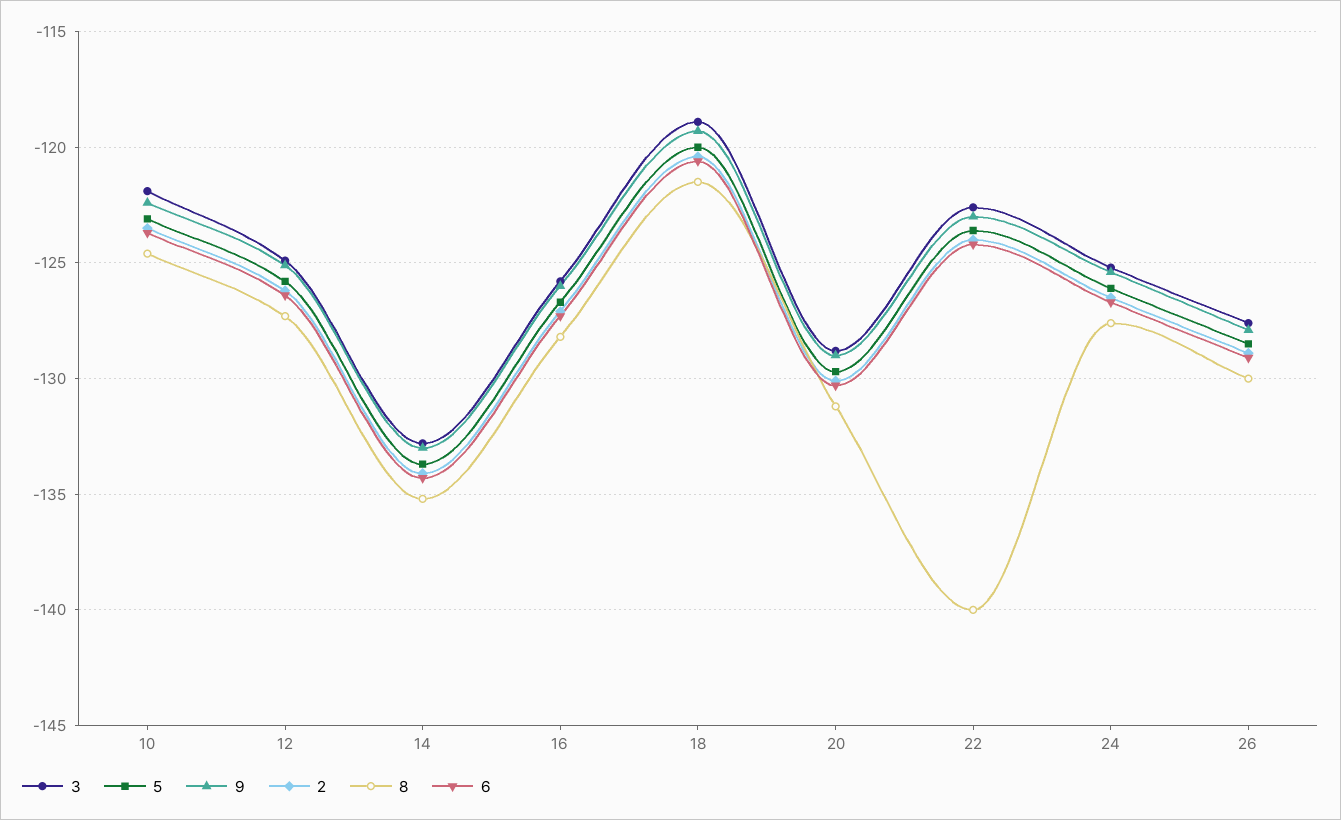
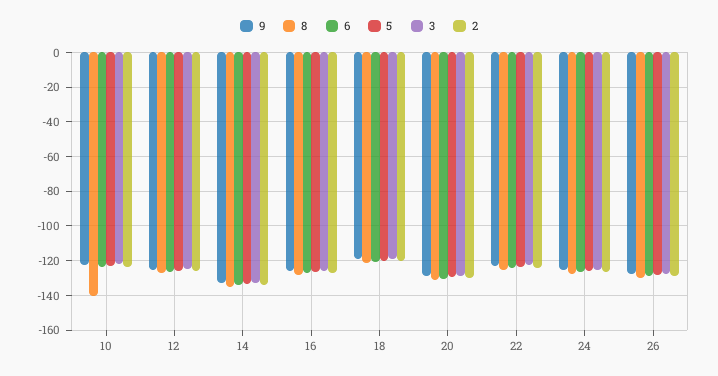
  {
    "3": {
      "10": -122,
      "12": -125,
      "14": -133,
      "16": -126,
      "18": -119,
      "20": -129,
      "22": -122.5,
      "24": -125,
      "26": -127.5
    },
    "5": {
      "10": -123,
      "12": -126,
      "14": -133.5,
      "16": -126.5,
      "18": -120,
      "20": -129.5,
      "22": -123.5,
      "24": -126,
      "26": -128.5
    },
    "9": {
      "10": -122.5,
      "12": -125,
      "14": -133,
      "16": -126,
      "18": -119.5,
      "20": -129,
      "22": -123,
      "24": -125.5,
      "26": -128
    },
    "2": {
      "10": -123.5,
      "12": -126,
      "14": -134,
      "16": -127,
      "18": -120.5,
      "20": -130,
      "22": -124,
      "24": -126.5,
      "26": -129
    },
    "8": {
-     "10": -124.5,
+     "10": -140,
      "12": -127.5,
      "14": -135,
      "16": -128,
      "18": -121.5,
      "20": -131,
-     "22": -140,
+     "22": -125,
      "24": -127.5,
      "26": -130
    },
    "6": {
      "10": -123.5,
      "12": -126.5,
      "14": -134.5,
      "16": -127.5,
      "18": -120.5,
      "20": -130.5,
      "22": -124,
      "24": -126.5,
      "26": -129
    }
  }

